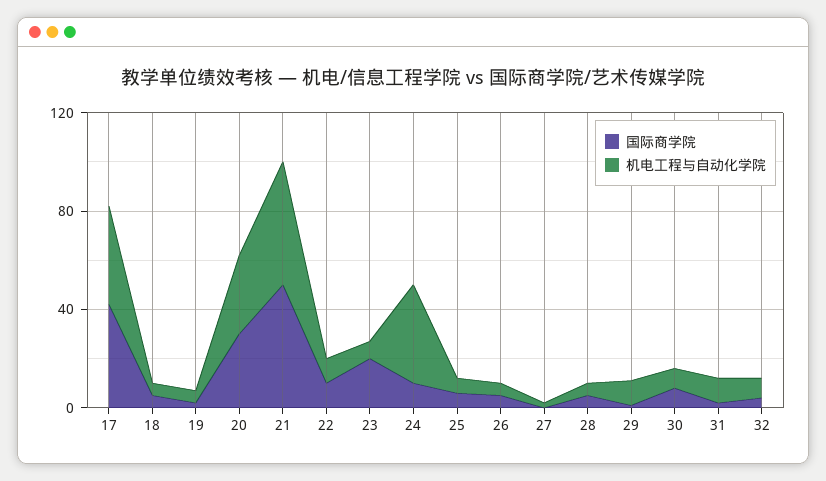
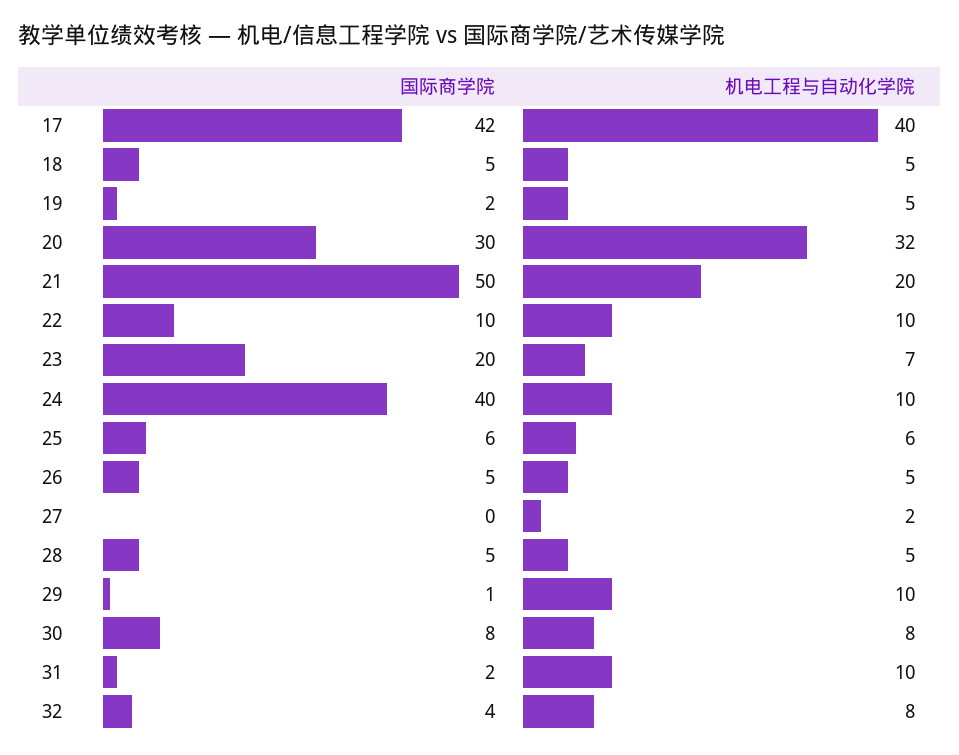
  {
    "国际商学院": {
      "17": 42,
      "18": 5,
      "19": 2,
      "20": 30,
      "21": 50,
      "22": 10,
      "23": 20,
-     "24": 10,
+     "24": 40,
      "25": 6,
      "26": 5,
      "27": 0,
      "28": 5,
      "29": 1,
      "30": 8,
      "31": 2,
      "32": 4
    },
    "机电工程与自动化学院": {
      "17": 40,
      "18": 5,
      "19": 5,
      "20": 32,
-     "21": 50,
+     "21": 20,
      "22": 10,
      "23": 7,
-     "24": 40,
+     "24": 10,
      "25": 6,
      "26": 5,
      "27": 2,
      "28": 5,
      "29": 10,
      "30": 8,
      "31": 10,
      "32": 8
    }
  }

